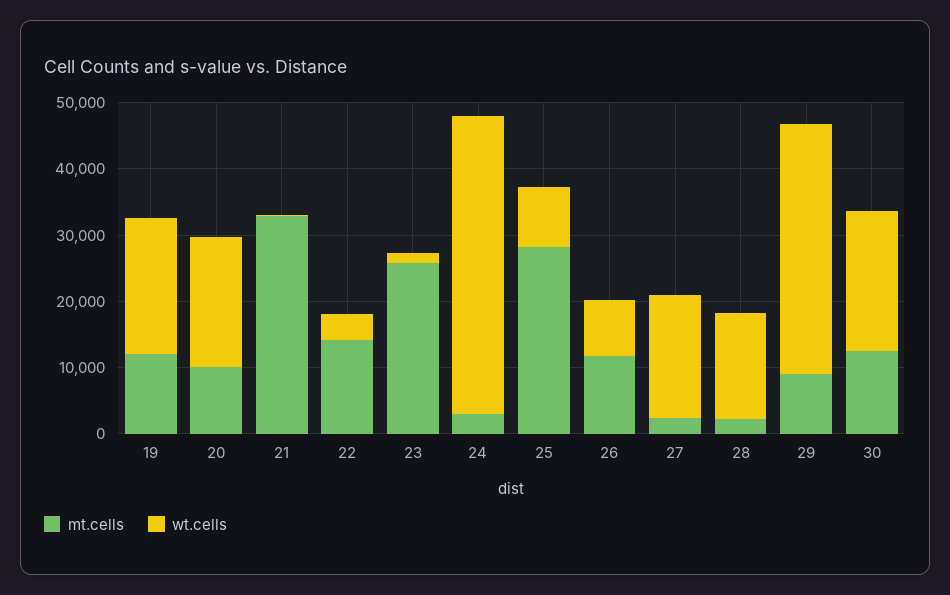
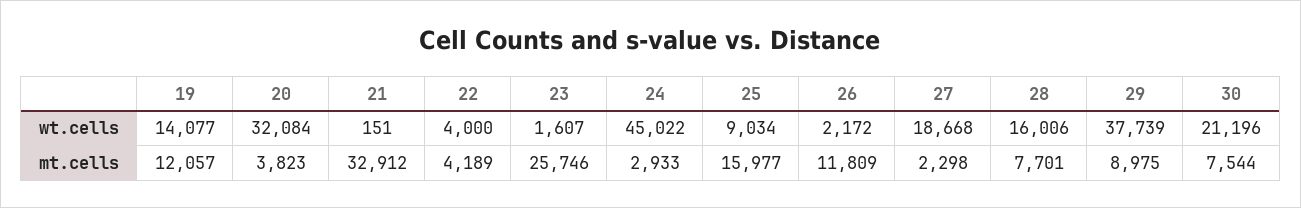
  {
    "mt.cells": {
      "19": 12057,
-     "20": 10000,
+     "20": 3823,
      "21": 32912,
-     "22": 14000,
+     "22": 4189,
      "23": 25746,
      "24": 2933,
-     "25": 28000,
+     "25": 15977,
      "26": 11809,
      "27": 2298,
-     "28": 2000,
+     "28": 7701,
      "29": 8975,
-     "30": 12000
+     "30": 7544
    },
    "wt.cells": {
-     "19": 20000,
+     "19": 14077,
-     "20": 20000,
+     "20": 32084,
      "21": 151,
      "22": 4000,
      "23": 1607,
      "24": 45022,
      "25": 9034,
-     "26": 8000,
+     "26": 2172,
      "27": 18668,
      "28": 16006,
      "29": 37739,
      "30": 21196
    }
  }

